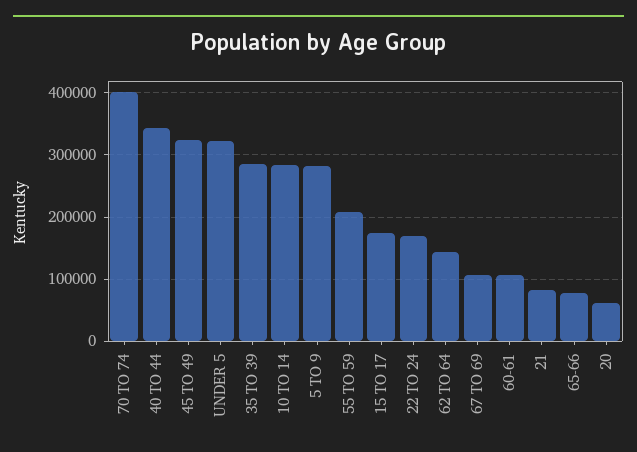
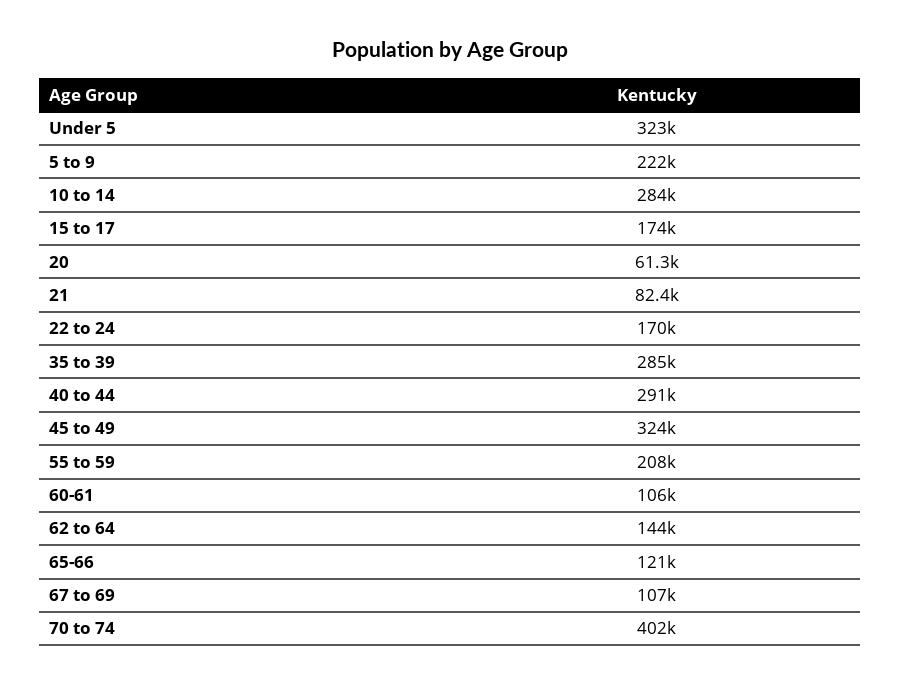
  {
    "70 TO 74": 402000,
-   "40 TO 44": 340000,
+   "40 TO 44": 291000,
    "45 TO 49": 324000,
    "UNDER 5": 323000,
    "35 TO 39": 285000,
    "10 TO 14": 284000,
-   "5 TO 9": 280000,
+   "5 TO 9": 222000,
    "55 TO 59": 208000,
    "15 TO 17": 174000,
    "22 TO 24": 170000,
    "62 TO 64": 144000,
    "67 TO 69": 107000,
    "60-61": 106000,
    "21": 82400,
-   "65-66": 80000,
+   "65-66": 121000,
    "20": 61300
  }

